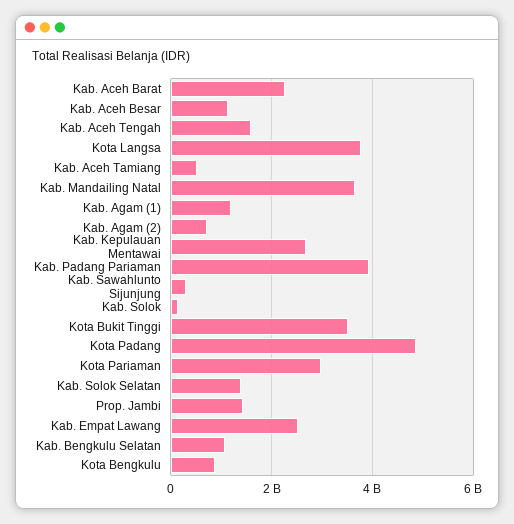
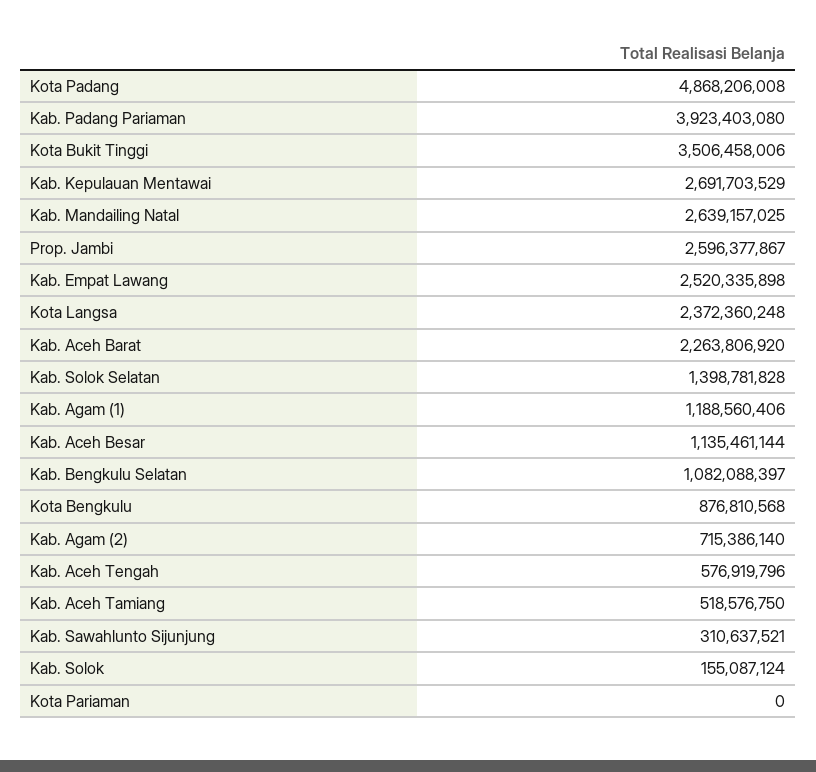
  {
    "Kab. Aceh Barat": 2263806920,
    "Kab. Aceh Besar": 1135461144,
-   "Kab. Aceh Tengah": 1600000000,
+   "Kab. Aceh Tengah": 576919796,
-   "Kota Langsa": 3800000000,
+   "Kota Langsa": 2372360248,
    "Kab. Aceh Tamiang": 518576750,
-   "Kab. Mandailing Natal": 3600000000,
+   "Kab. Mandailing Natal": 2639157025,
    "Kab. Agam (1)": 1188560406,
    "Kab. Agam (2)": 715386140,
    "Kab. Kepulauan Mentawai": 2691703529,
    "Kab. Padang Pariaman": 3923403080,
    "Kab. Sawahlunto Sijunjung": 310637521,
    "Kab. Solok": 155087124,
    "Kota Bukit Tinggi": 3506458006,
    "Kota Padang": 4868206008,
-   "Kota Pariaman": 3000000000,
+   "Kota Pariaman": 0,
    "Kab. Solok Selatan": 1398781828,
-   "Prop. Jambi": 1400000000,
+   "Prop. Jambi": 2596377867,
    "Kab. Empat Lawang": 2520335898,
    "Kab. Bengkulu Selatan": 1082088397,
    "Kota Bengkulu": 876810568
  }

